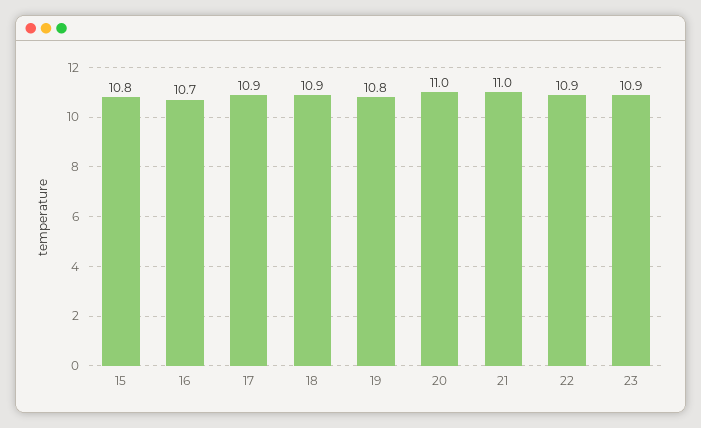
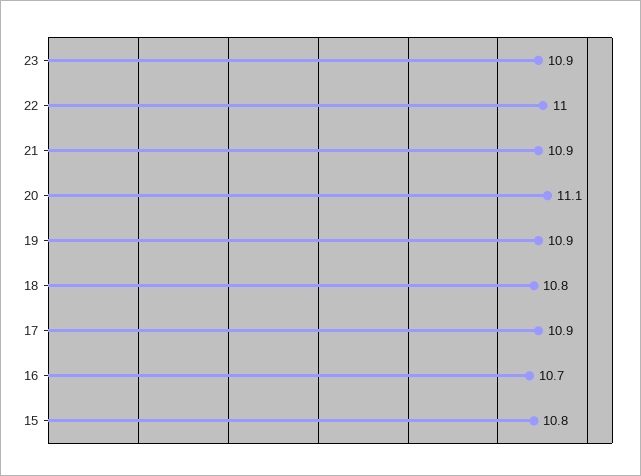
  {
    "15": 10.8,
    "16": 10.7,
    "17": 10.9,
-   "18": 10.9,
+   "18": 10.8,
-   "19": 10.8,
+   "19": 10.9,
-   "20": 11,
+   "20": 11.1,
-   "21": 11,
+   "21": 10.9,
-   "22": 10.9,
+   "22": 11,
    "23": 10.9
  }

